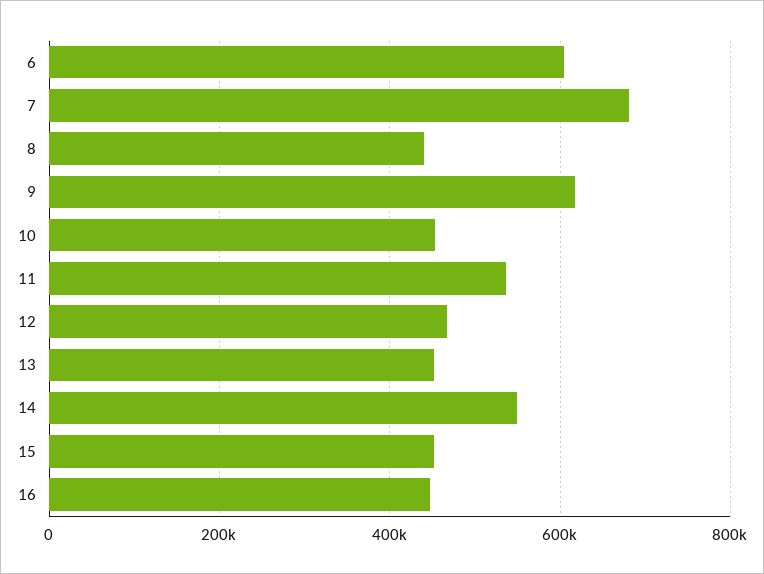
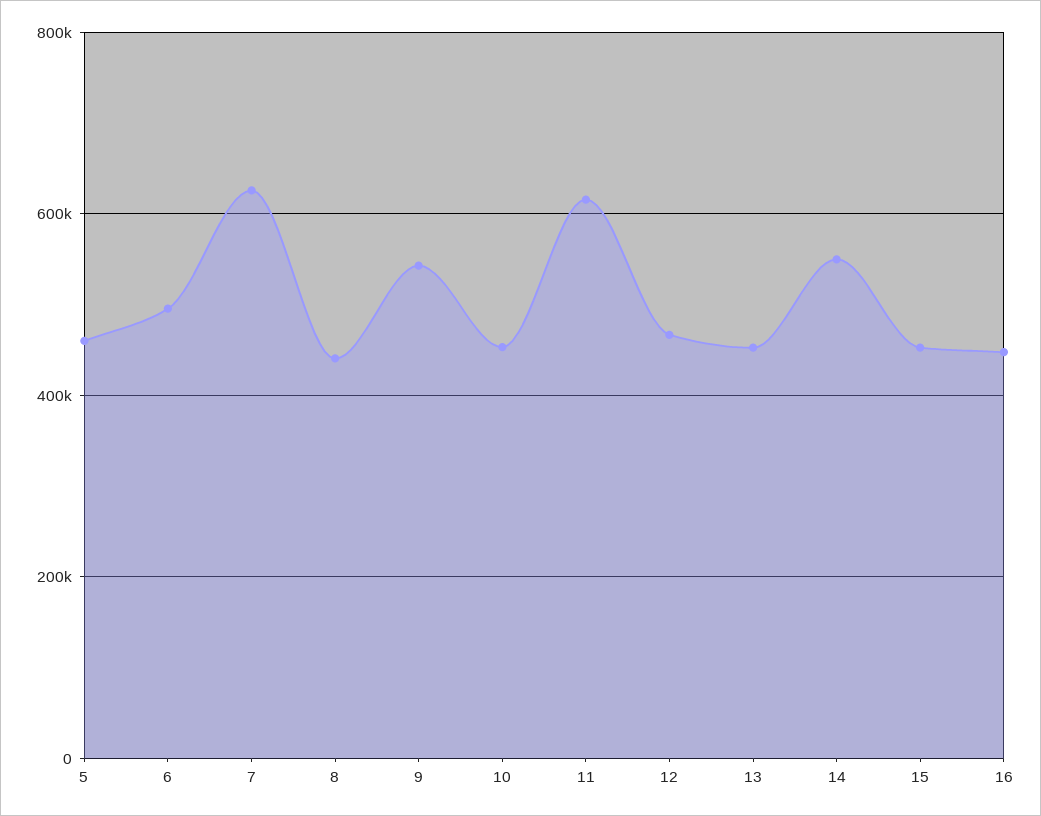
  {
-   "6": 600000,
+   "6": 500000,
-   "7": 680000,
+   "7": 620000,
    "8": 440000,
-   "9": 620000,
+   "9": 540000,
    "10": 460000,
-   "11": 540000,
+   "11": 620000,
    "12": 460000,
    "13": 460000,
    "14": 540000,
    "15": 460000,
-   "16": 440000
+   "16": 440000,
+   "5": 460000
  }

